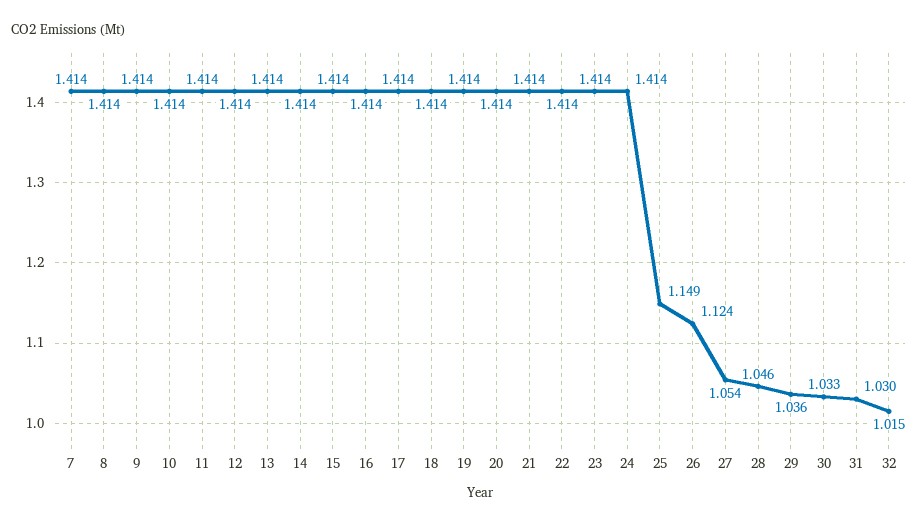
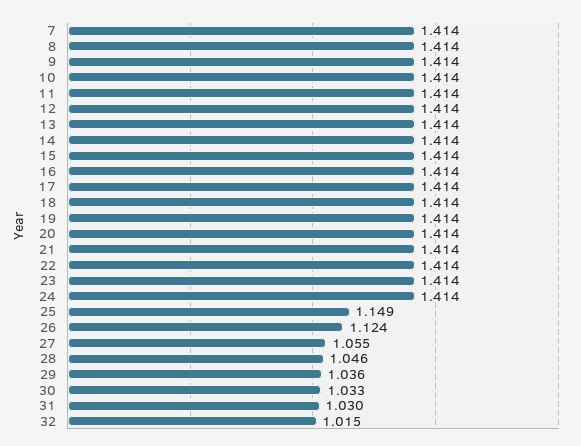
  {
    "7": 1.414,
    "8": 1.414,
    "9": 1.414,
    "10": 1.414,
    "11": 1.414,
    "12": 1.414,
    "13": 1.414,
    "14": 1.414,
    "15": 1.414,
    "16": 1.414,
    "17": 1.414,
    "18": 1.414,
    "19": 1.414,
    "20": 1.414,
    "21": 1.414,
    "22": 1.414,
    "23": 1.414,
    "24": 1.414,
    "25": 1.149,
    "26": 1.124,
-   "27": 1.054,
+   "27": 1.055,
    "28": 1.046,
    "29": 1.036,
    "30": 1.033,
    "31": 1.03,
    "32": 1.015
  }

